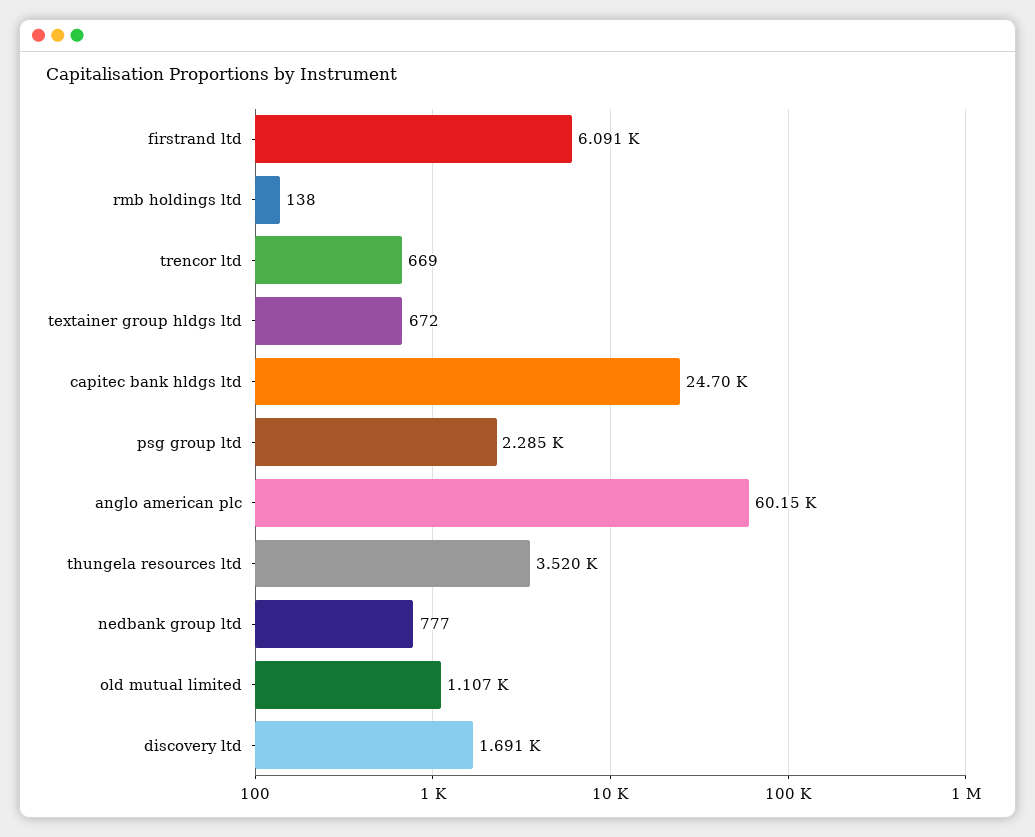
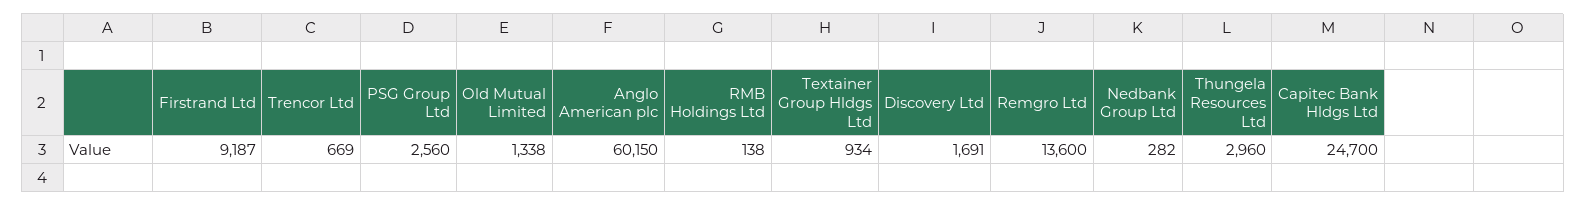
  {
-   "firstrand ltd": 6091,
+   "firstrand ltd": 9187,
    "rmb holdings ltd": 138,
    "trencor ltd": 669,
-   "textainer group hldgs ltd": 672,
+   "textainer group hldgs ltd": 934,
    "capitec bank hldgs ltd": 24700,
-   "psg group ltd": 2285,
+   "psg group ltd": 2560,
    "anglo american plc": 60150,
-   "thungela resources ltd": 3520,
+   "thungela resources ltd": 2960,
-   "nedbank group ltd": 777,
+   "nedbank group ltd": 282,
-   "old mutual limited": 1107,
+   "old mutual limited": 1338,
-   "discovery ltd": 1691
+   "discovery ltd": 1691,
+   "Remgro Ltd": 13600
  }

